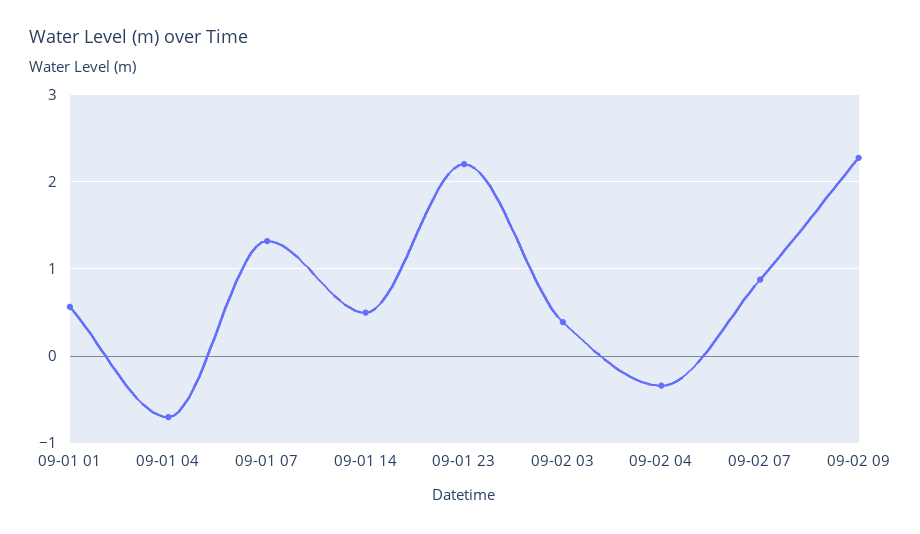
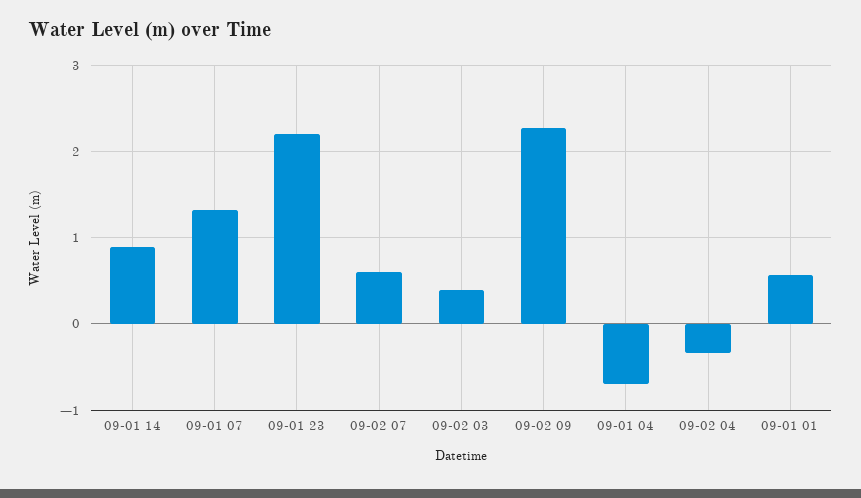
  {
    "09-01 01": 0.6,
    "09-01 04": -0.7,
    "09-01 07": 1.3,
-   "09-01 14": 0.5,
+   "09-01 14": 0.9,
    "09-01 23": 2.2,
    "09-02 03": 0.4,
    "09-02 04": -0.3,
-   "09-02 07": 0.9,
+   "09-02 07": 0.6,
    "09-02 09": 2.3
  }

